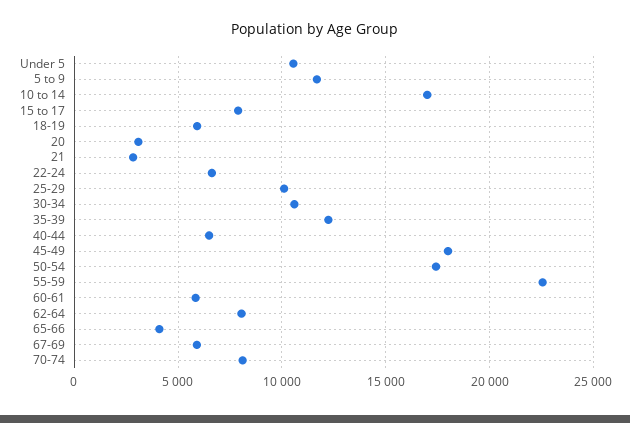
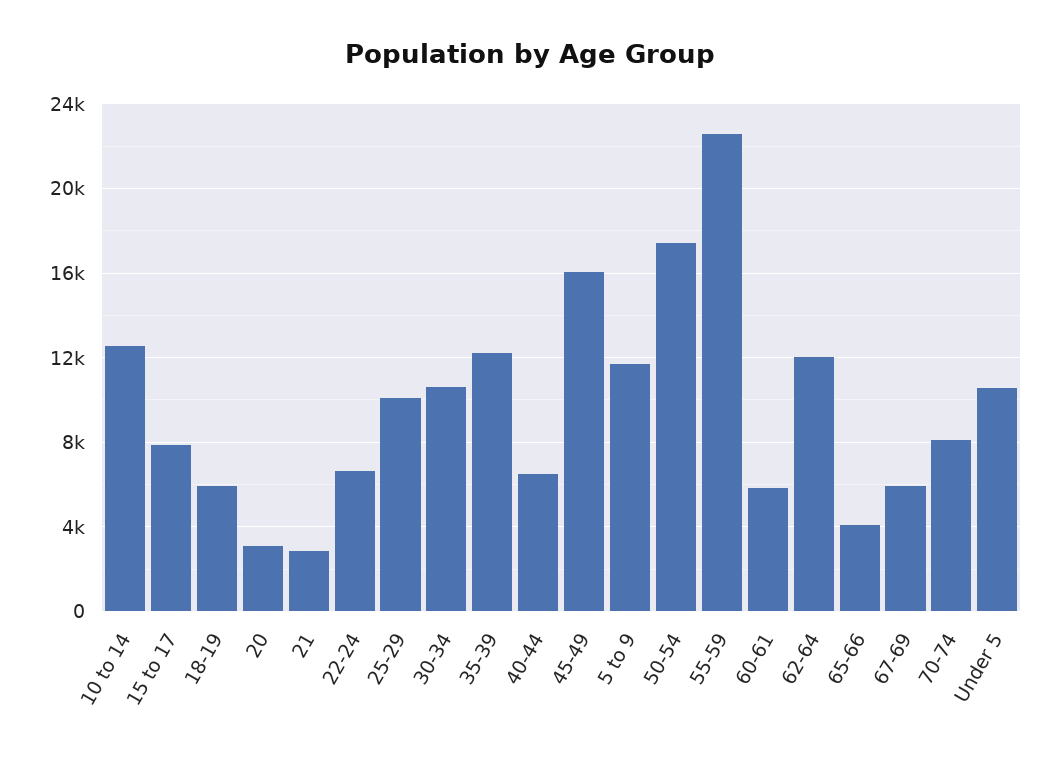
  {
    "Under 5": 10500,
    "5 to 9": 11500,
-   "10 to 14": 17000,
+   "10 to 14": 12500,
    "15 to 17": 8000,
    "18-19": 6000,
    "20": 3000,
    "21": 3000,
    "22-24": 6500,
    "25-29": 10000,
    "30-34": 10500,
    "35-39": 12000,
    "40-44": 6500,
-   "45-49": 18000,
+   "45-49": 16000,
    "50-54": 17500,
    "55-59": 22500,
    "60-61": 6000,
-   "62-64": 8000,
+   "62-64": 12000,
    "65-66": 4000,
    "67-69": 6000,
    "70-74": 8000
  }

